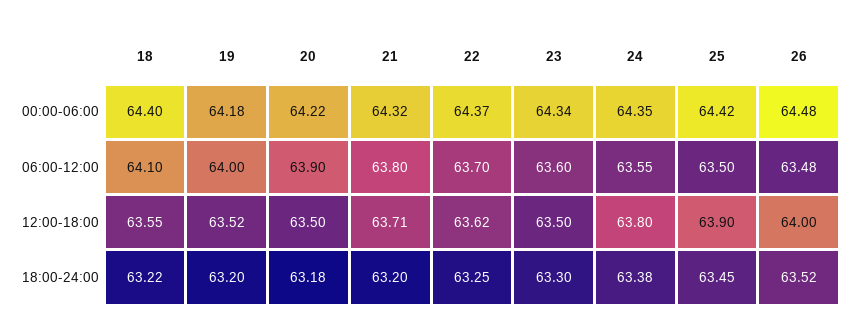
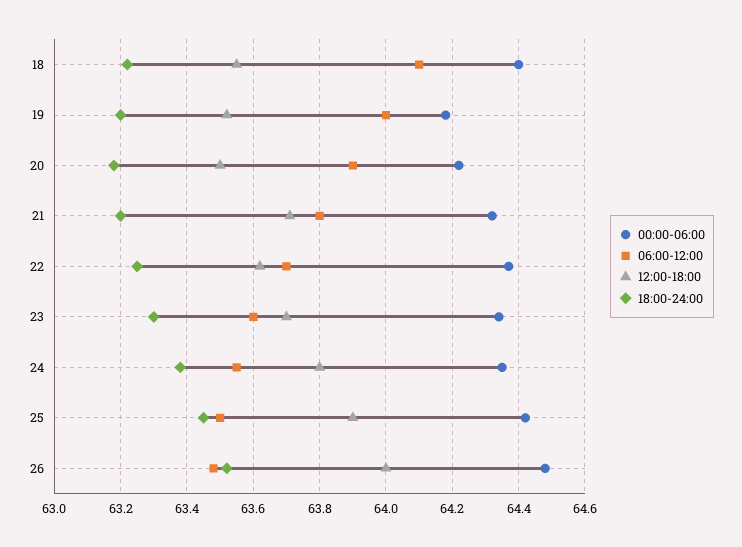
  {
    "00:00-06:00": {
      "18": 64.4,
      "19": 64.18,
      "20": 64.22,
      "21": 64.32,
      "22": 64.37,
      "23": 64.34,
      "24": 64.35,
      "25": 64.42,
      "26": 64.48
    },
    "06:00-12:00": {
      "18": 64.1,
      "19": 64,
      "20": 63.9,
      "21": 63.8,
      "22": 63.7,
      "23": 63.6,
      "24": 63.55,
      "25": 63.5,
      "26": 63.48
    },
    "12:00-18:00": {
      "18": 63.55,
      "19": 63.52,
      "20": 63.5,
      "21": 63.71,
      "22": 63.62,
-     "23": 63.5,
+     "23": 63.7,
      "24": 63.8,
      "25": 63.9,
      "26": 64
    },
    "18:00-24:00": {
      "18": 63.22,
      "19": 63.2,
      "20": 63.18,
      "21": 63.2,
      "22": 63.25,
      "23": 63.3,
      "24": 63.38,
      "25": 63.45,
      "26": 63.52
    }
  }

